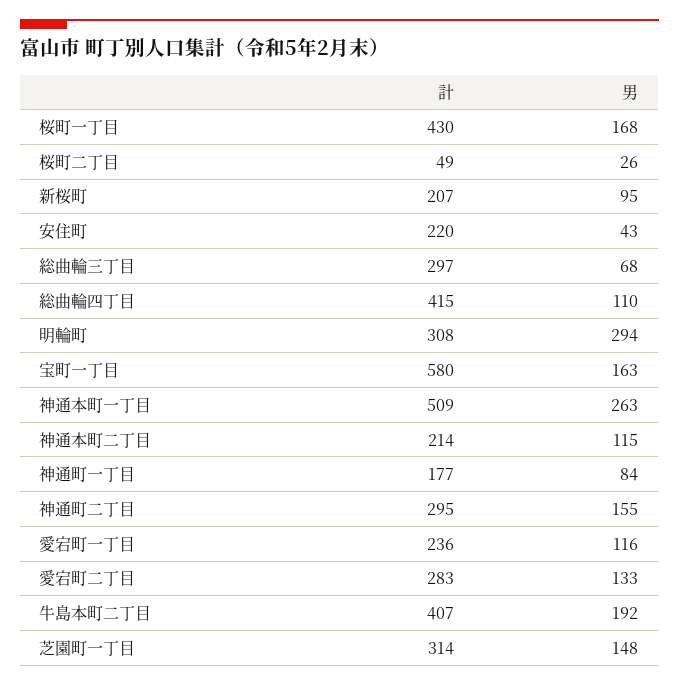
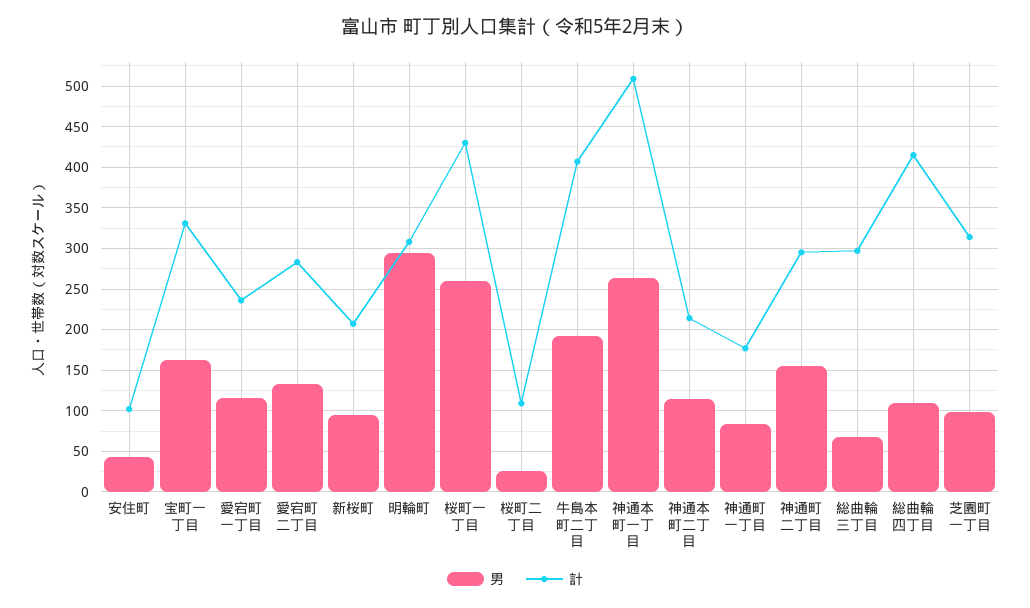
  {
    "計": {
      "桜町一丁目": 430,
-     "桜町二丁目": 49,
+     "桜町二丁目": 110,
      "新桜町": 207,
-     "安住町": 220,
+     "安住町": 100,
      "総曲輪三丁目": 297,
      "総曲輪四丁目": 415,
      "明輪町": 308,
-     "宝町一丁目": 580,
+     "宝町一丁目": 330,
      "神通本町一丁目": 509,
      "神通本町二丁目": 214,
      "神通町一丁目": 177,
      "神通町二丁目": 295,
      "愛宕町一丁目": 236,
      "愛宕町二丁目": 283,
      "牛島本町二丁目": 407,
      "芝園町一丁目": 314
    },
    "男": {
-     "桜町一丁目": 168,
+     "桜町一丁目": 260,
      "桜町二丁目": 26,
      "新桜町": 95,
      "安住町": 43,
      "総曲輪三丁目": 68,
      "総曲輪四丁目": 110,
      "明輪町": 294,
      "宝町一丁目": 163,
      "神通本町一丁目": 263,
      "神通本町二丁目": 115,
      "神通町一丁目": 84,
      "神通町二丁目": 155,
      "愛宕町一丁目": 116,
      "愛宕町二丁目": 133,
      "牛島本町二丁目": 192,
-     "芝園町一丁目": 148
+     "芝園町一丁目": 100
    }
  }

